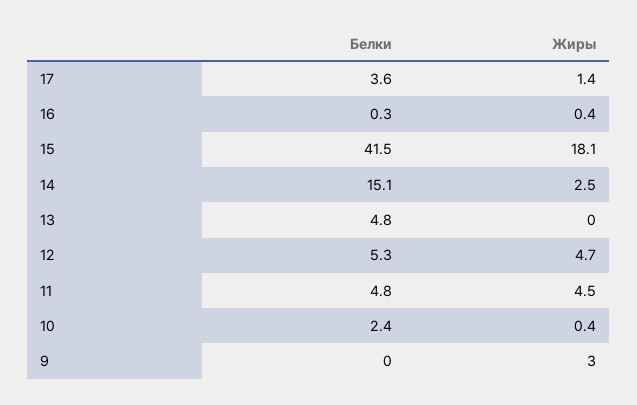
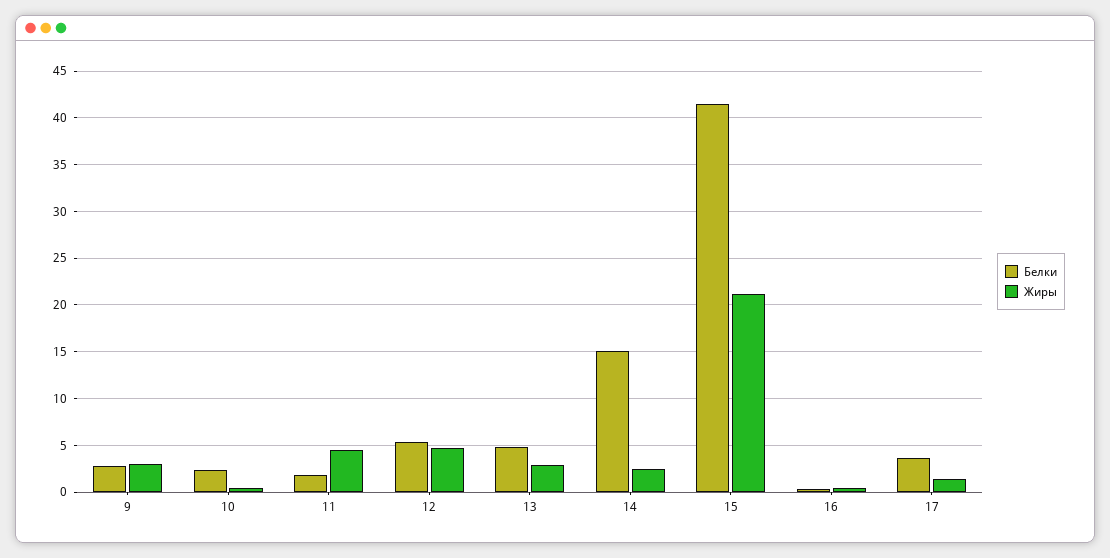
  {
    "Белки": {
      "17": 3.6,
      "16": 0.3,
      "15": 41.5,
      "14": 15.1,
      "13": 4.8,
      "12": 5.3,
-     "11": 4.8,
+     "11": 2,
      "10": 2.4,
-     "9": 0
+     "9": 3
    },
    "Жиры": {
      "17": 1.4,
      "16": 0.4,
-     "15": 18.1,
+     "15": 21,
      "14": 2.5,
-     "13": 0,
+     "13": 3,
      "12": 4.7,
      "11": 4.5,
      "10": 0.4,
      "9": 3
    }
  }

